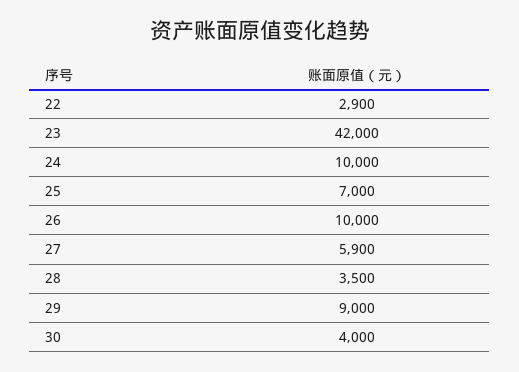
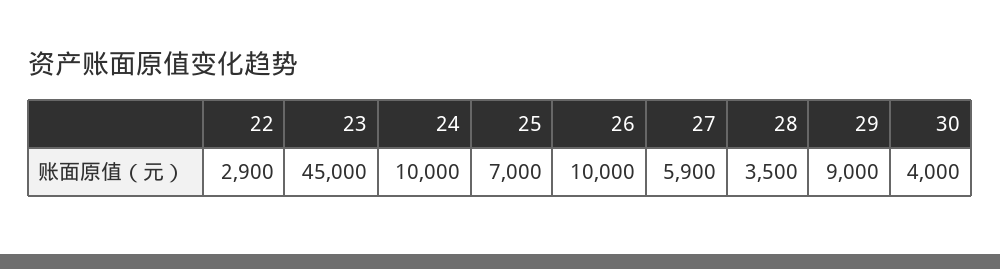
  {
    "22": 2900,
-   "23": 42000,
+   "23": 45000,
    "24": 10000,
    "25": 7000,
    "26": 10000,
    "27": 5900,
    "28": 3500,
    "29": 9000,
    "30": 4000
  }

